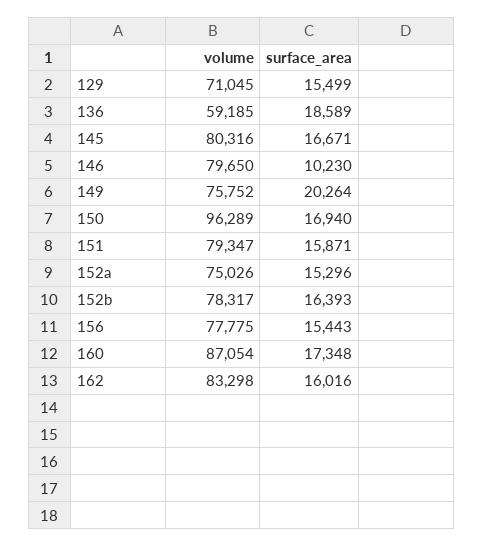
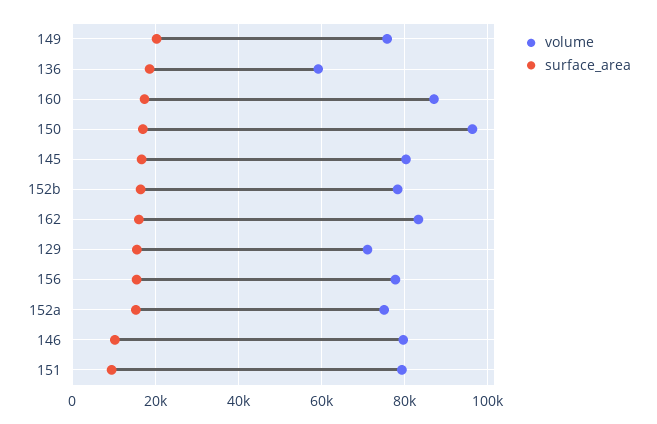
  {
    "volume": {
      "129": 71045,
      "136": 59185,
      "145": 80316,
      "146": 79650,
      "149": 75752,
      "150": 96289,
      "151": 79347,
      "152a": 75026,
      "152b": 78317,
      "156": 77775,
      "160": 87054,
      "162": 83298
    },
    "surface_area": {
      "129": 15499,
      "136": 18589,
      "145": 16671,
      "146": 10230,
      "149": 20264,
      "150": 16940,
-     "151": 15871,
+     "151": 10000,
      "152a": 15296,
      "152b": 16393,
      "156": 15443,
      "160": 17348,
      "162": 16016
    }
  }

